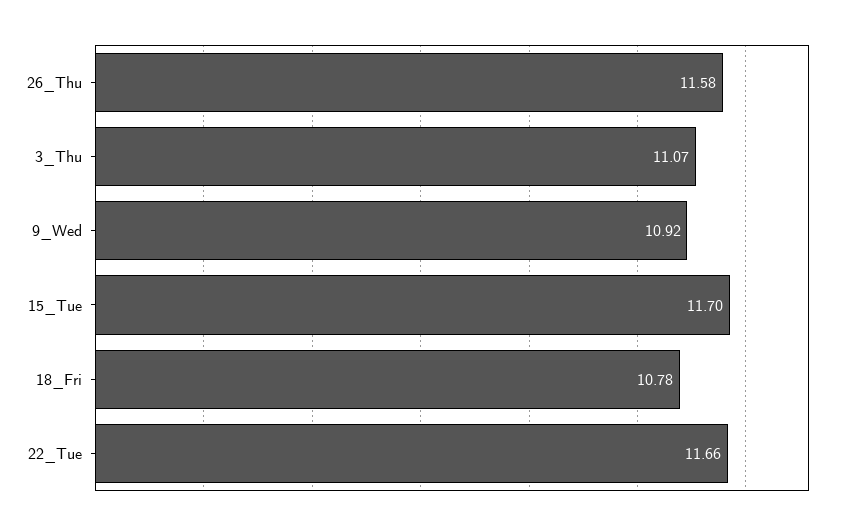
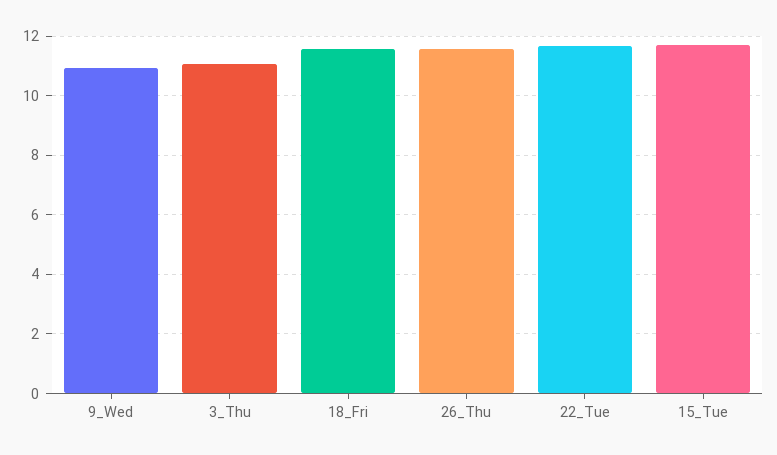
  {
    "26_Thu": 11.58,
    "3_Thu": 11.07,
    "9_Wed": 10.92,
    "15_Tue": 11.7,
-   "18_Fri": 10.78,
+   "18_Fri": 11.5,
    "22_Tue": 11.66
  }

